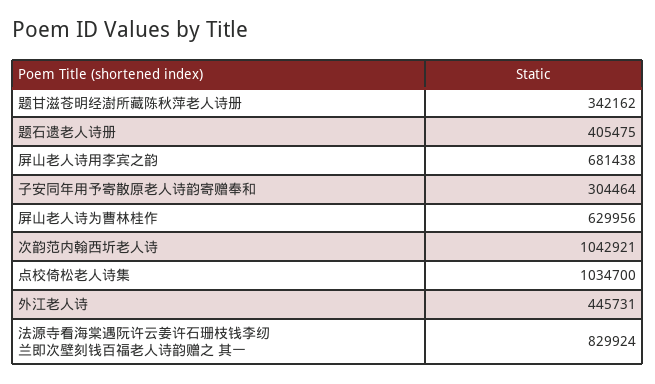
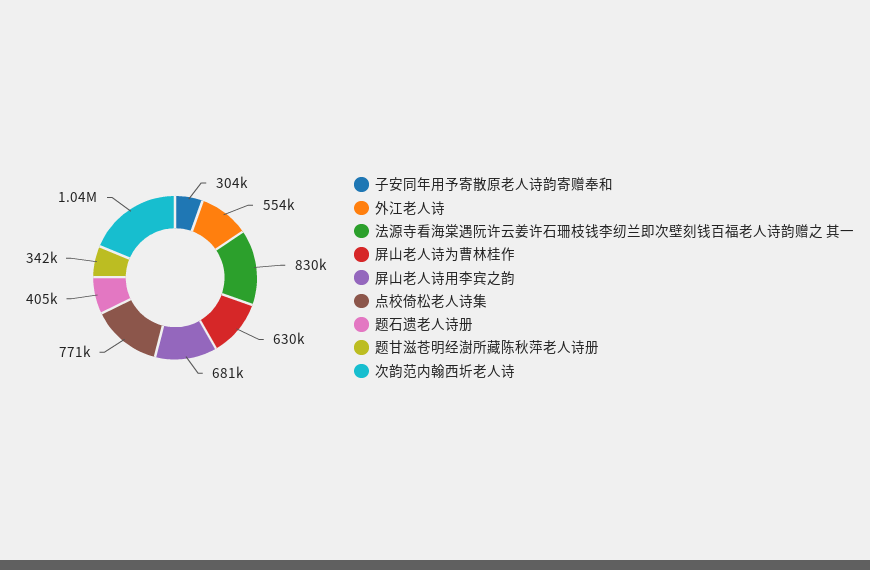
  {
    "题甘滋苍明经澍所藏陈秋萍老人诗册": 342162,
    "题石遗老人诗册": 405475,
    "屏山老人诗用李宾之韵": 681438,
    "子安同年用予寄散原老人诗韵寄赠奉和": 304464,
    "屏山老人诗为曹林桂作": 629956,
    "次韵范内翰西圻老人诗": 1042921,
-   "点校倚松老人诗集": 1034700,
+   "点校倚松老人诗集": 771000,
-   "外江老人诗": 445731,
+   "外江老人诗": 554000,
    "法源寺看海棠遇阮许云姜许石珊枝钱李纫兰即次壁刻钱百福老人诗韵赠之 其一": 829924
  }

